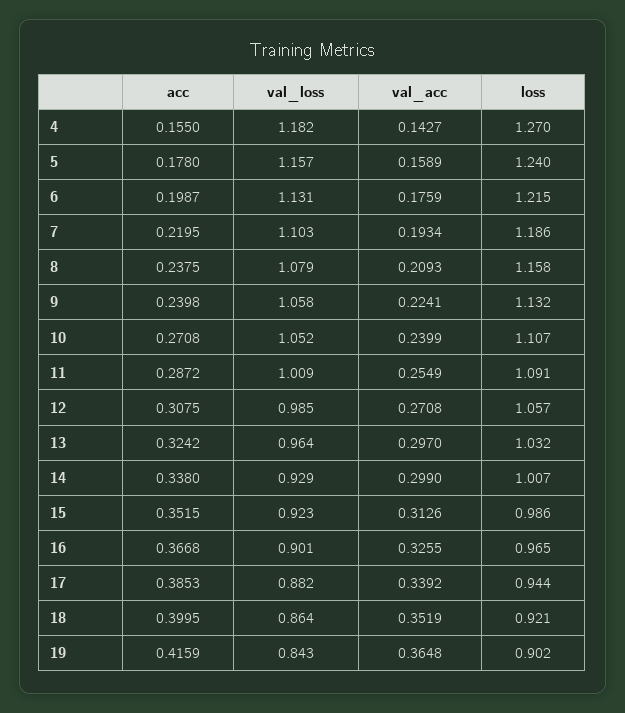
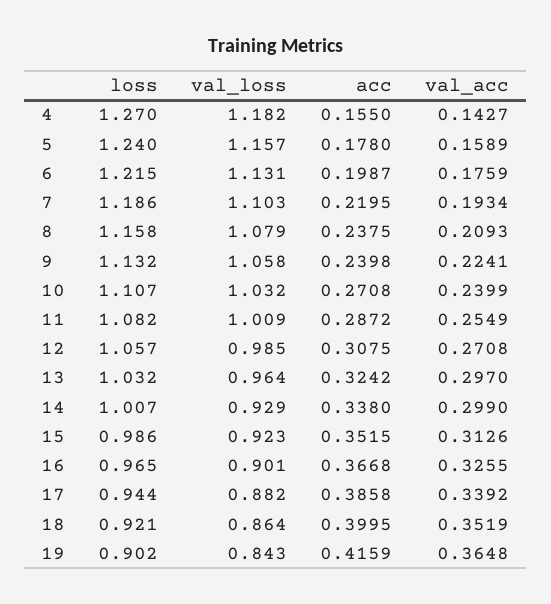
  {
    "acc": {
      "4": 0.155,
      "5": 0.178,
      "6": 0.1987,
      "7": 0.2195,
      "8": 0.2375,
      "9": 0.2398,
      "10": 0.2708,
      "11": 0.2872,
      "12": 0.3075,
      "13": 0.3242,
      "14": 0.338,
      "15": 0.3515,
      "16": 0.3668,
-     "17": 0.3853,
+     "17": 0.3858,
      "18": 0.3995,
      "19": 0.4159
    },
    "val_loss": {
      "4": 1.182,
      "5": 1.157,
      "6": 1.131,
      "7": 1.103,
      "8": 1.079,
      "9": 1.058,
-     "10": 1.052,
+     "10": 1.032,
      "11": 1.009,
      "12": 0.985,
      "13": 0.964,
      "14": 0.929,
      "15": 0.923,
      "16": 0.901,
      "17": 0.882,
      "18": 0.864,
      "19": 0.843
    },
    "val_acc": {
      "4": 0.1427,
      "5": 0.1589,
      "6": 0.1759,
      "7": 0.1934,
      "8": 0.2093,
      "9": 0.2241,
      "10": 0.2399,
      "11": 0.2549,
      "12": 0.2708,
      "13": 0.297,
      "14": 0.299,
      "15": 0.3126,
      "16": 0.3255,
      "17": 0.3392,
      "18": 0.3519,
      "19": 0.3648
    },
    "loss": {
      "4": 1.27,
      "5": 1.24,
      "6": 1.215,
      "7": 1.186,
      "8": 1.158,
      "9": 1.132,
      "10": 1.107,
-     "11": 1.091,
+     "11": 1.082,
      "12": 1.057,
      "13": 1.032,
      "14": 1.007,
      "15": 0.986,
      "16": 0.965,
      "17": 0.944,
      "18": 0.921,
      "19": 0.902
    }
  }

